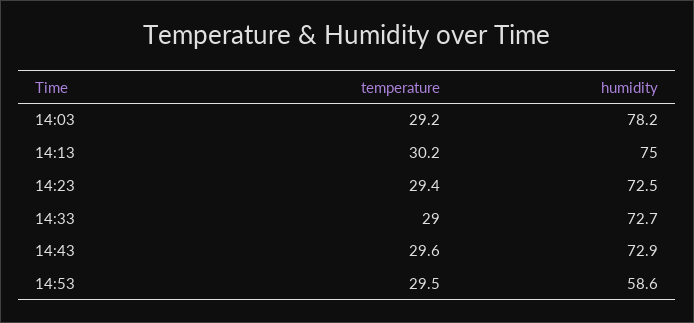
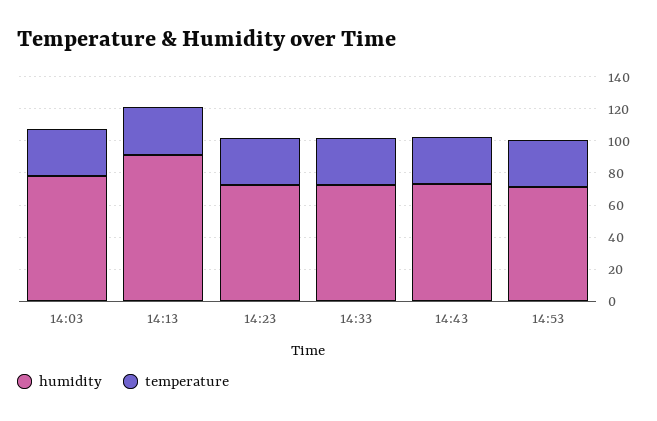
  {
    "temperature": {
      "14:03": 29.2,
      "14:13": 30.2,
      "14:23": 29.4,
      "14:33": 29,
      "14:43": 29.6,
      "14:53": 29.5
    },
    "humidity": {
      "14:03": 78.2,
-     "14:13": 75,
+     "14:13": 90,
      "14:23": 72.5,
      "14:33": 72.7,
      "14:43": 72.9,
-     "14:53": 58.6
+     "14:53": 70
    }
  }

